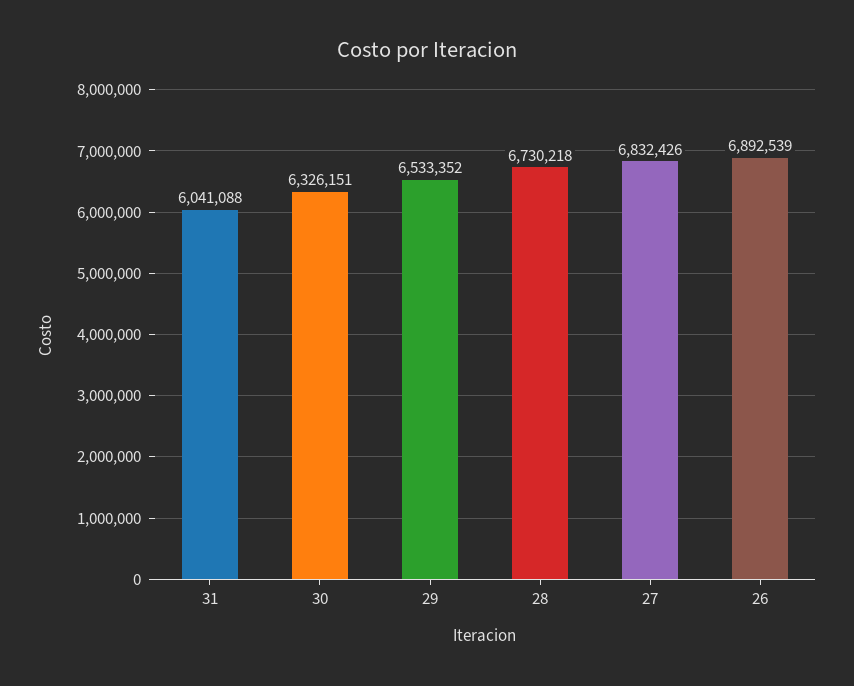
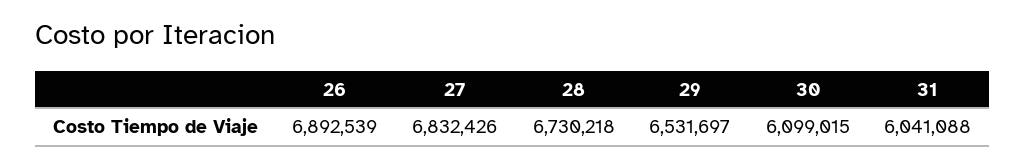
  {
    "31": 6041088,
-   "30": 6326151,
+   "30": 6099015,
-   "29": 6533352,
+   "29": 6531697,
    "28": 6730218,
    "27": 6832426,
    "26": 6892539
  }

